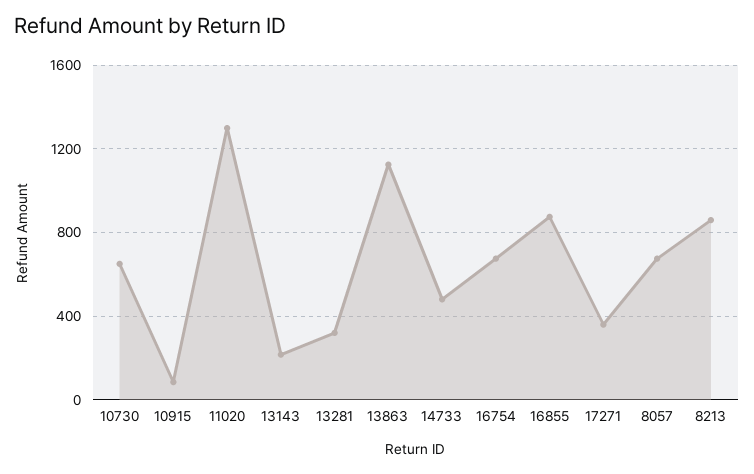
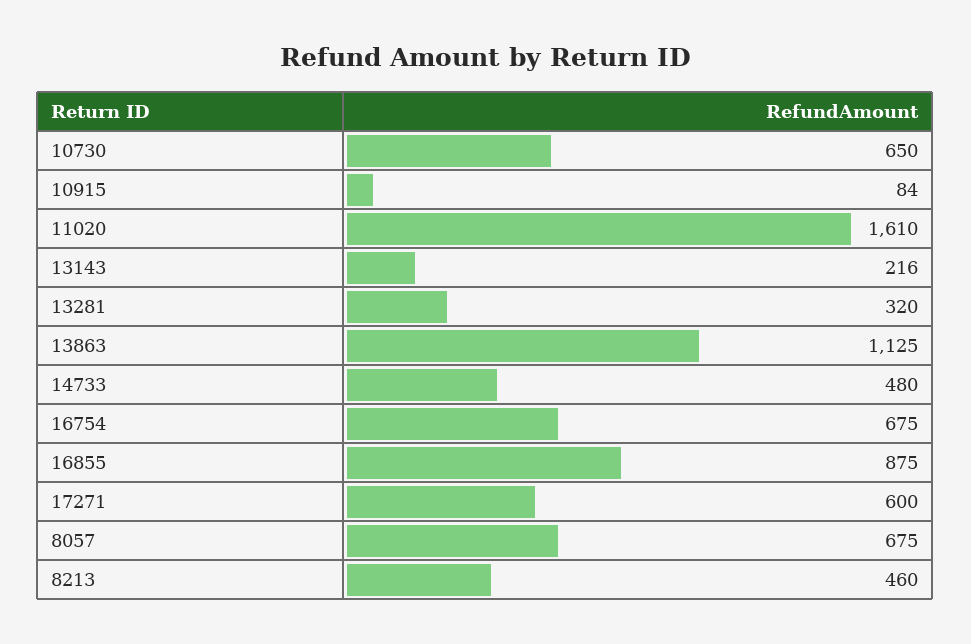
  {
    "10730": 650,
    "10915": 84,
-   "11020": 1300,
+   "11020": 1610,
    "13143": 216,
    "13281": 320,
    "13863": 1125,
    "14733": 480,
    "16754": 675,
    "16855": 875,
-   "17271": 350,
+   "17271": 600,
    "8057": 675,
-   "8213": 850
+   "8213": 460
  }

